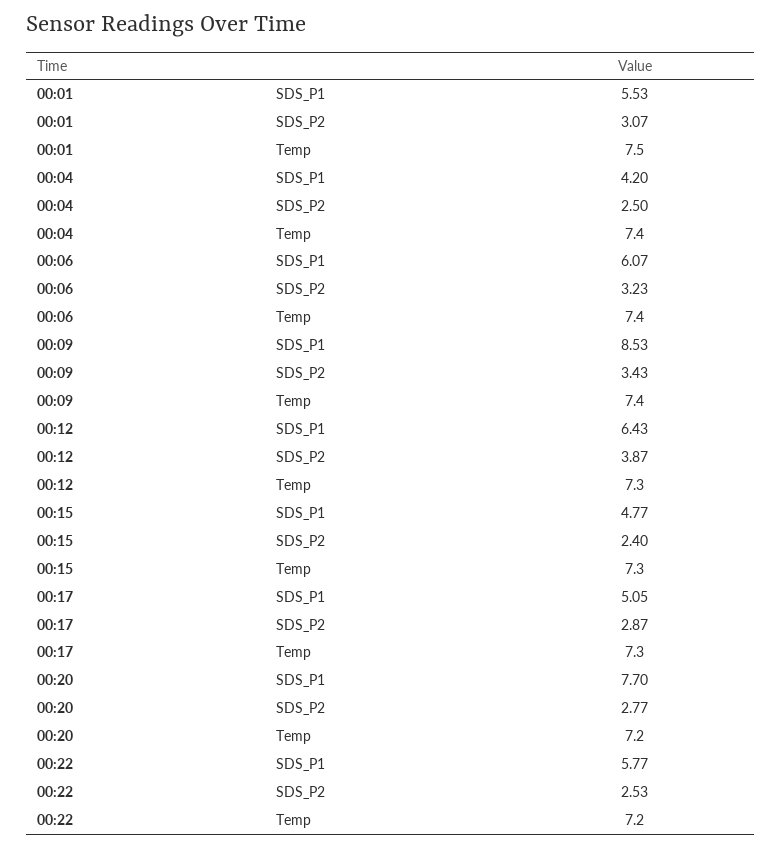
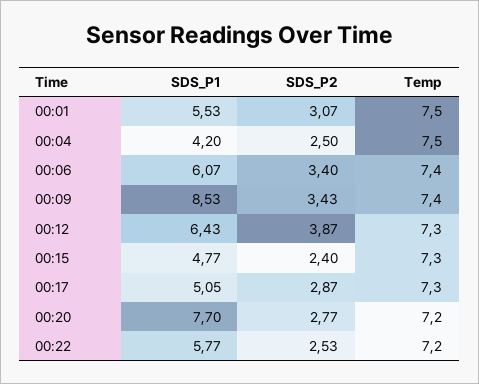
  {
    "00:01": {
      "SDS_P1": 5.53,
      "SDS_P2": 3.07,
      "Temp": 7.5
    },
    "00:04": {
      "SDS_P1": 4.2,
      "SDS_P2": 2.5,
-     "Temp": 7.4
+     "Temp": 7.5
    },
    "00:06": {
      "SDS_P1": 6.07,
-     "SDS_P2": 3.23,
+     "SDS_P2": 3.4,
      "Temp": 7.4
    },
    "00:09": {
      "SDS_P1": 8.53,
      "SDS_P2": 3.43,
      "Temp": 7.4
    },
    "00:12": {
      "SDS_P1": 6.43,
      "SDS_P2": 3.87,
      "Temp": 7.3
    },
    "00:15": {
      "SDS_P1": 4.77,
      "SDS_P2": 2.4,
      "Temp": 7.3
    },
    "00:17": {
      "SDS_P1": 5.05,
      "SDS_P2": 2.87,
      "Temp": 7.3
    },
    "00:20": {
      "SDS_P1": 7.7,
      "SDS_P2": 2.77,
      "Temp": 7.2
    },
    "00:22": {
      "SDS_P1": 5.77,
      "SDS_P2": 2.53,
      "Temp": 7.2
    }
  }

